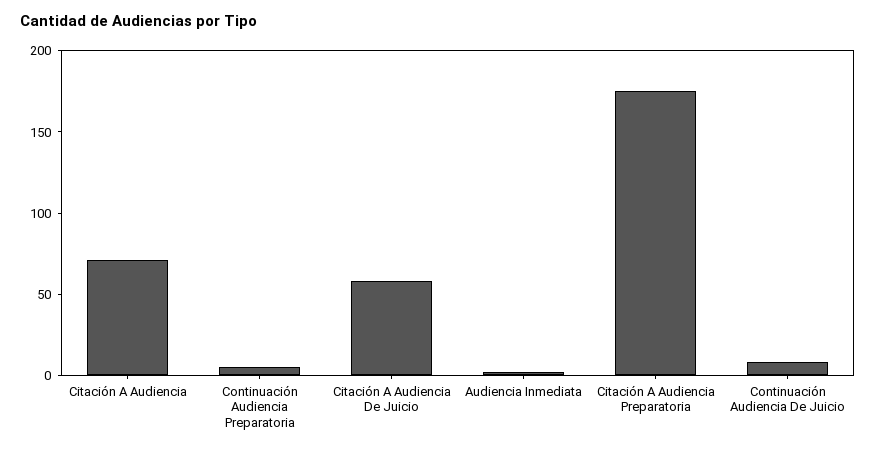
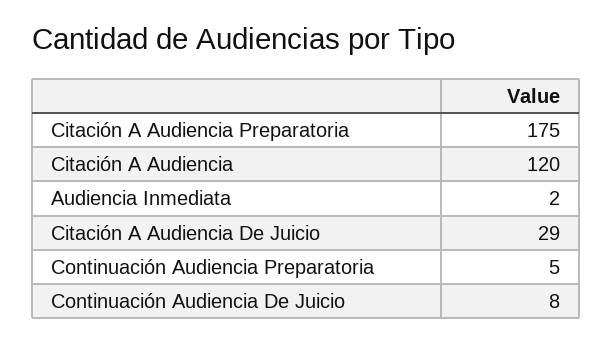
  {
-   "Citación A Audiencia": 70,
+   "Citación A Audiencia": 120,
    "Continuación Audiencia Preparatoria": 5,
-   "Citación A Audiencia De Juicio": 60,
+   "Citación A Audiencia De Juicio": 29,
    "Audiencia Inmediata": 2,
    "Citación A Audiencia Preparatoria": 175,
    "Continuación Audiencia De Juicio": 8
  }

